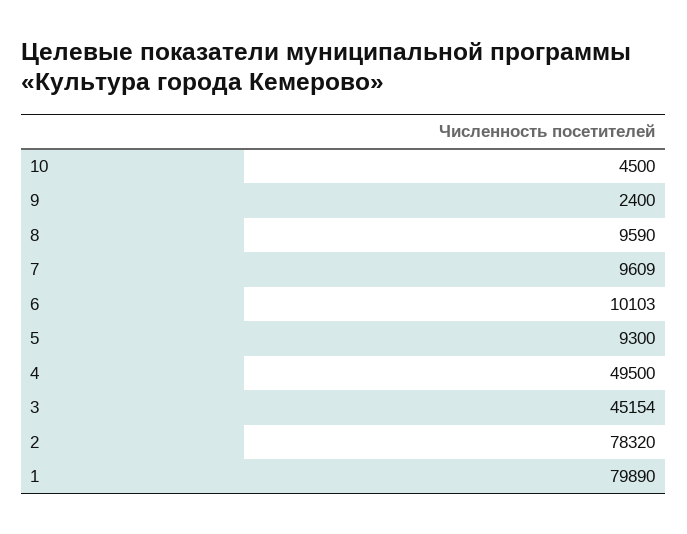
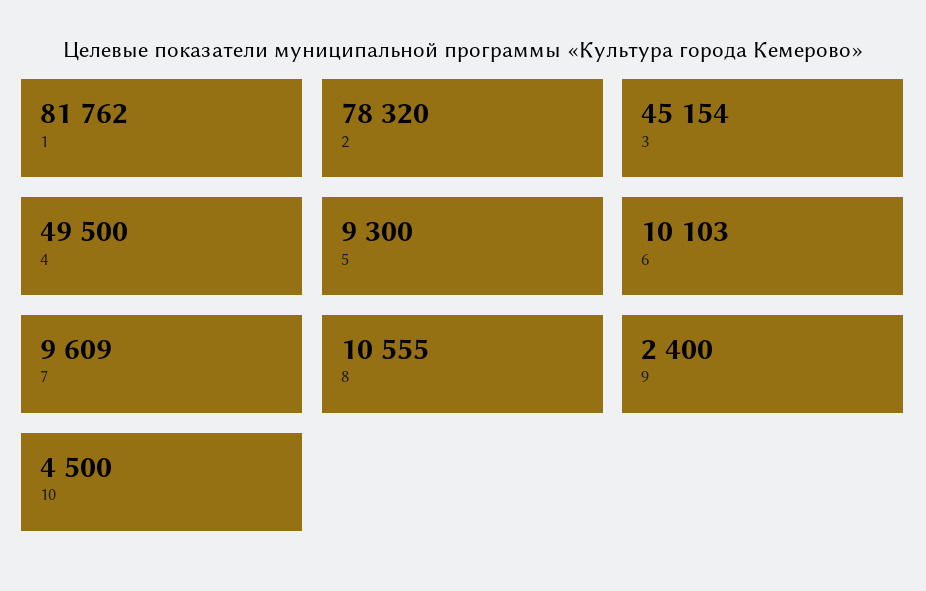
  {
    "10": 4500,
    "9": 2400,
-   "8": 9590,
+   "8": 10555,
    "7": 9609,
    "6": 10103,
    "5": 9300,
    "4": 49500,
    "3": 45154,
    "2": 78320,
-   "1": 79890
+   "1": 81762
  }

